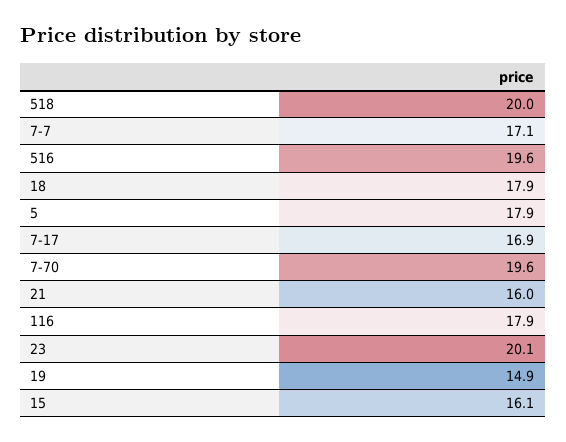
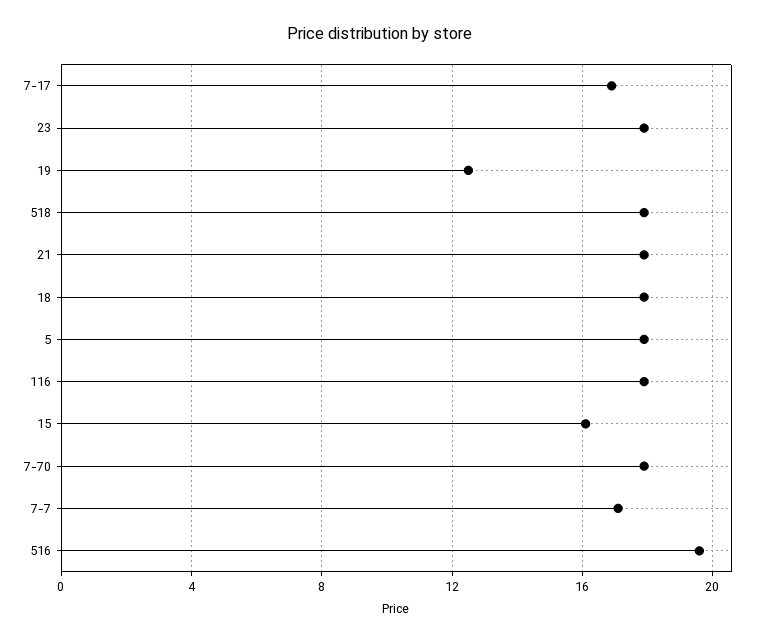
  {
-   "518": 20,
+   "518": 18,
    "7-7": 17.1,
    "516": 19.6,
    "18": 17.9,
    "5": 17.9,
    "7-17": 16.9,
-   "7-70": 19.6,
+   "7-70": 18,
-   "21": 16,
+   "21": 18,
    "116": 17.9,
-   "23": 20.1,
+   "23": 18,
-   "19": 14.9,
+   "19": 12.5,
    "15": 16.1
  }

